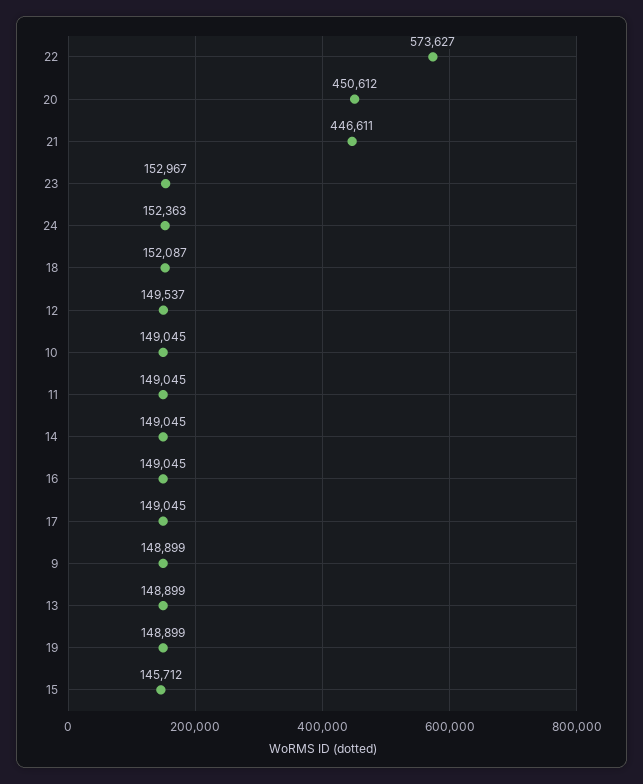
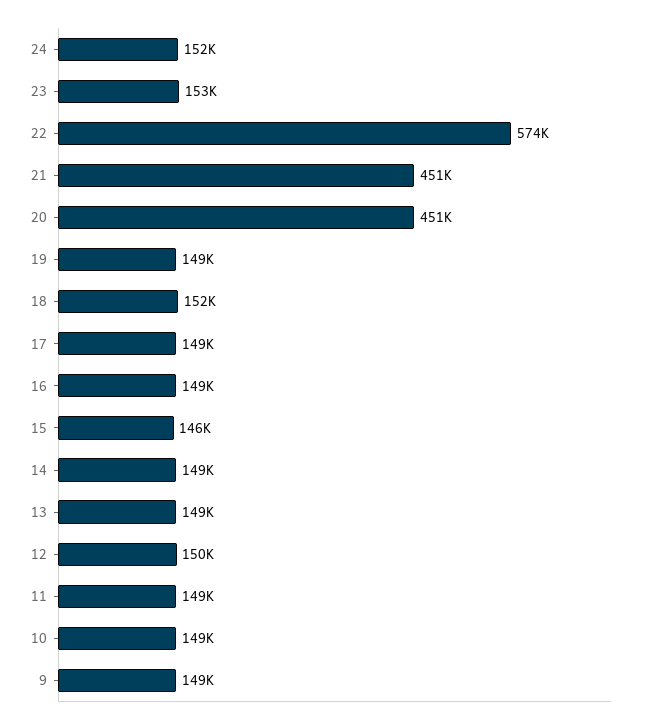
  {
    "22": 573627,
    "20": 450612,
-   "21": 446611,
+   "21": 451000,
    "23": 152967,
    "24": 152363,
    "18": 152087,
    "12": 149537,
    "10": 149045,
    "11": 149045,
    "14": 149045,
    "16": 149045,
    "17": 149045,
    "9": 148899,
    "13": 148899,
    "19": 148899,
    "15": 145712
  }

